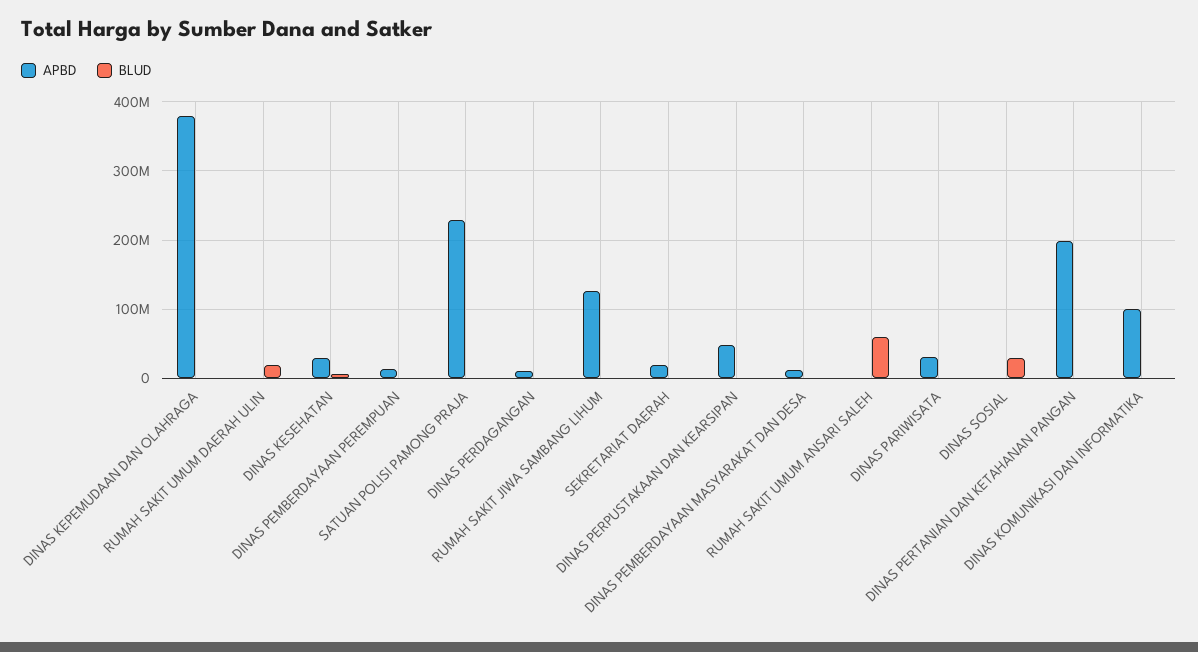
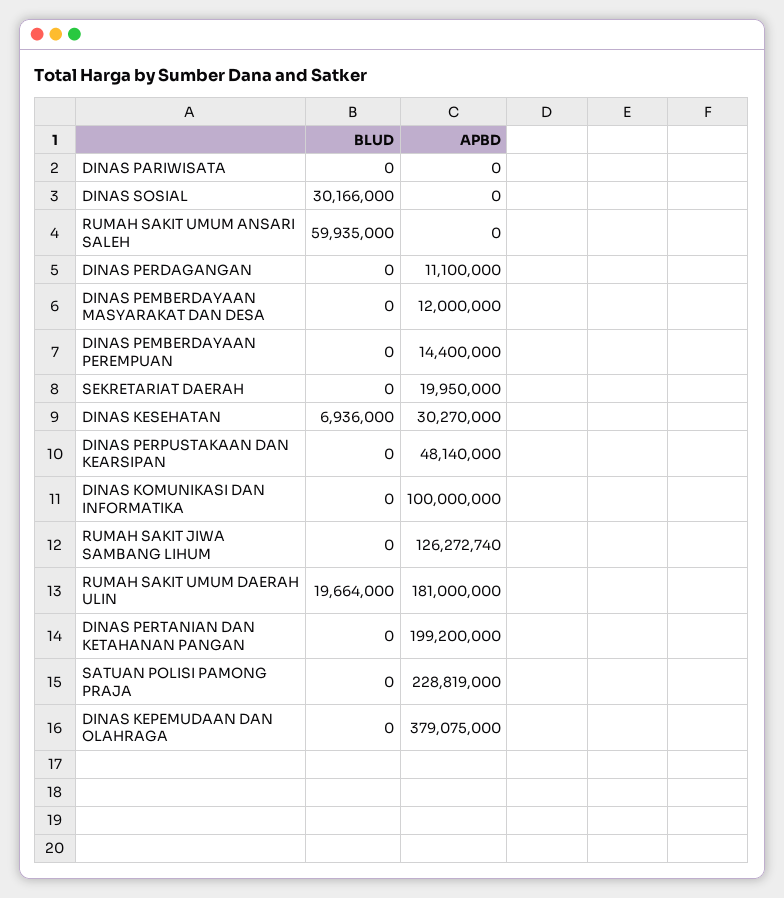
  {
    "APBD": {
      "DINAS KEPEMUDAAN DAN OLAHRAGA": 379075000,
-     "RUMAH SAKIT UMUM DAERAH ULIN": 0,
+     "RUMAH SAKIT UMUM DAERAH ULIN": 181000000,
      "DINAS KESEHATAN": 30270000,
      "DINAS PEMBERDAYAAN PEREMPUAN": 14400000,
      "SATUAN POLISI PAMONG PRAJA": 228819000,
      "DINAS PERDAGANGAN": 11100000,
      "RUMAH SAKIT JIWA SAMBANG LIHUM": 126272740,
      "SEKRETARIAT DAERAH": 19950000,
      "DINAS PERPUSTAKAAN DAN KEARSIPAN": 48140000,
      "DINAS PEMBERDAYAAN MASYARAKAT DAN DESA": 12000000,
      "RUMAH SAKIT UMUM ANSARI SALEH": 0,
-     "DINAS PARIWISATA": 30000000,
+     "DINAS PARIWISATA": 0,
      "DINAS SOSIAL": 0,
      "DINAS PERTANIAN DAN KETAHANAN PANGAN": 199200000,
      "DINAS KOMUNIKASI DAN INFORMATIKA": 100000000
    },
    "BLUD": {
      "DINAS KEPEMUDAAN DAN OLAHRAGA": 0,
      "RUMAH SAKIT UMUM DAERAH ULIN": 19664000,
      "DINAS KESEHATAN": 6936000,
      "DINAS PEMBERDAYAAN PEREMPUAN": 0,
      "SATUAN POLISI PAMONG PRAJA": 0,
      "DINAS PERDAGANGAN": 0,
      "RUMAH SAKIT JIWA SAMBANG LIHUM": 0,
      "SEKRETARIAT DAERAH": 0,
      "DINAS PERPUSTAKAAN DAN KEARSIPAN": 0,
      "DINAS PEMBERDAYAAN MASYARAKAT DAN DESA": 0,
      "RUMAH SAKIT UMUM ANSARI SALEH": 59935000,
      "DINAS PARIWISATA": 0,
      "DINAS SOSIAL": 30166000,
      "DINAS PERTANIAN DAN KETAHANAN PANGAN": 0,
      "DINAS KOMUNIKASI DAN INFORMATIKA": 0
    }
  }

